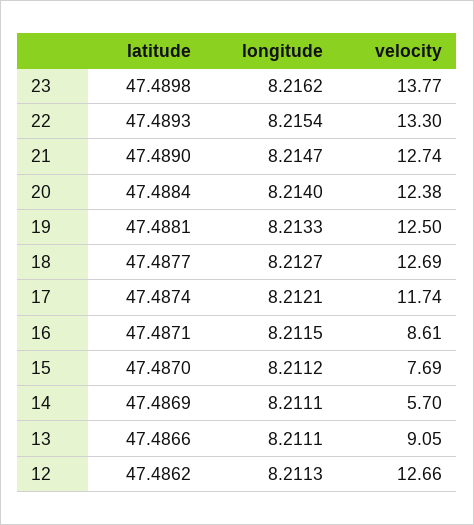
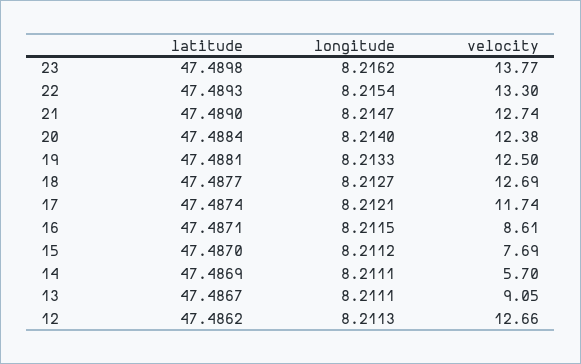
  {
    "latitude": {
      "23": 47.4898,
      "22": 47.4893,
      "21": 47.489,
      "20": 47.4884,
      "19": 47.4881,
      "18": 47.4877,
      "17": 47.4874,
      "16": 47.4871,
      "15": 47.487,
      "14": 47.4869,
-     "13": 47.4866,
+     "13": 47.4867,
      "12": 47.4862
    },
    "longitude": {
      "23": 8.2162,
      "22": 8.2154,
      "21": 8.2147,
      "20": 8.214,
      "19": 8.2133,
      "18": 8.2127,
      "17": 8.2121,
      "16": 8.2115,
      "15": 8.2112,
      "14": 8.2111,
      "13": 8.2111,
      "12": 8.2113
    },
    "velocity": {
      "23": 13.77,
      "22": 13.3,
      "21": 12.74,
      "20": 12.38,
      "19": 12.5,
      "18": 12.69,
      "17": 11.74,
      "16": 8.61,
      "15": 7.69,
      "14": 5.7,
      "13": 9.05,
      "12": 12.66
    }
  }

